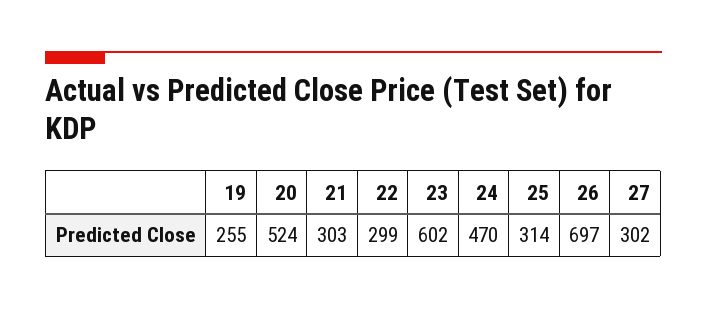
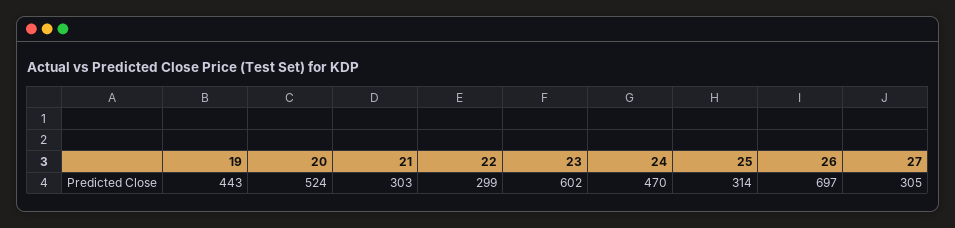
  {
-   "19": 255,
+   "19": 443,
    "20": 524,
    "21": 303,
    "22": 299,
    "23": 602,
    "24": 470,
    "25": 314,
    "26": 697,
-   "27": 302
+   "27": 305
  }

